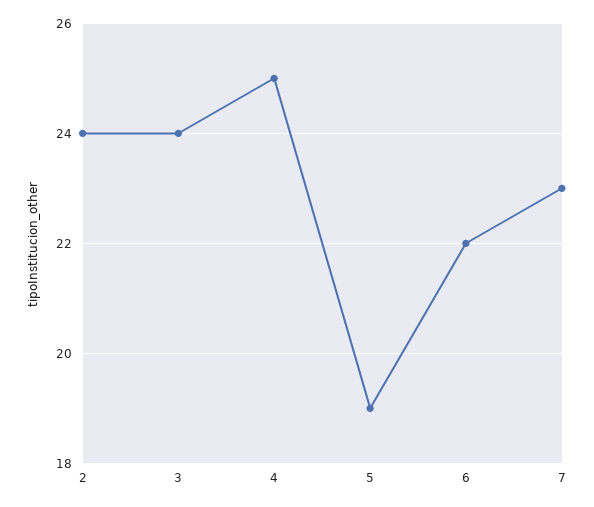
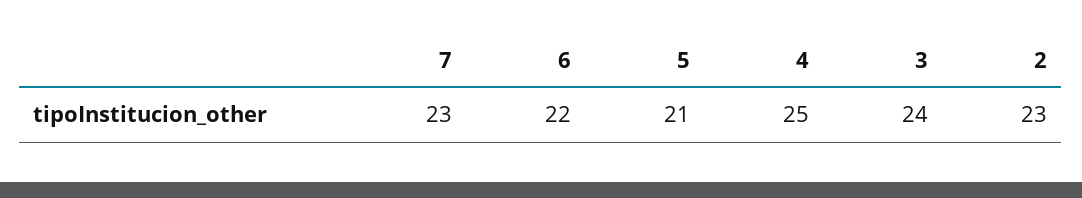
  {
-   "2": 24,
+   "2": 23,
    "3": 24,
    "4": 25,
-   "5": 19,
+   "5": 21,
    "6": 22,
    "7": 23
  }

